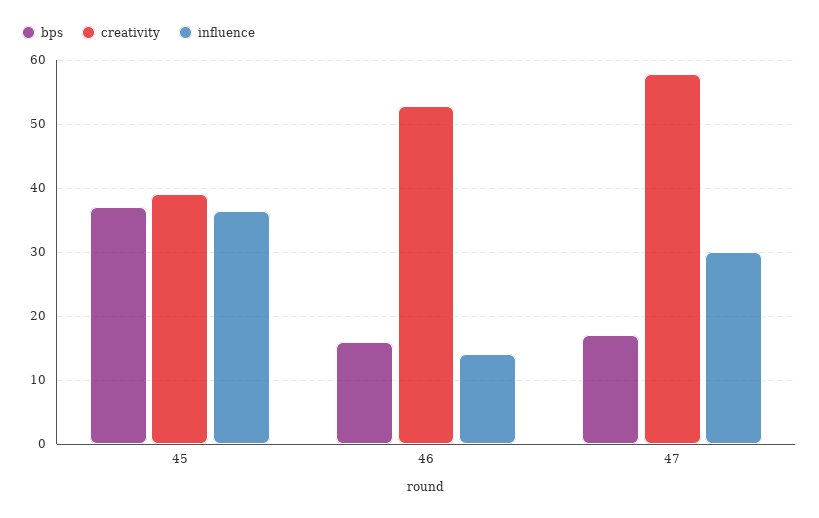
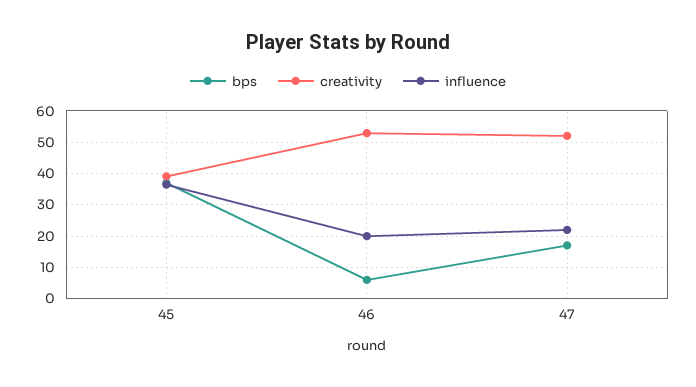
  {
    "bps": {
      "45": 37,
-     "46": 16,
+     "46": 6,
      "47": 17
    },
    "creativity": {
      "45": 39,
      "46": 53,
-     "47": 58
+     "47": 52
    },
    "influence": {
      "45": 36,
-     "46": 14,
+     "46": 20,
-     "47": 30
+     "47": 22
    }
  }

